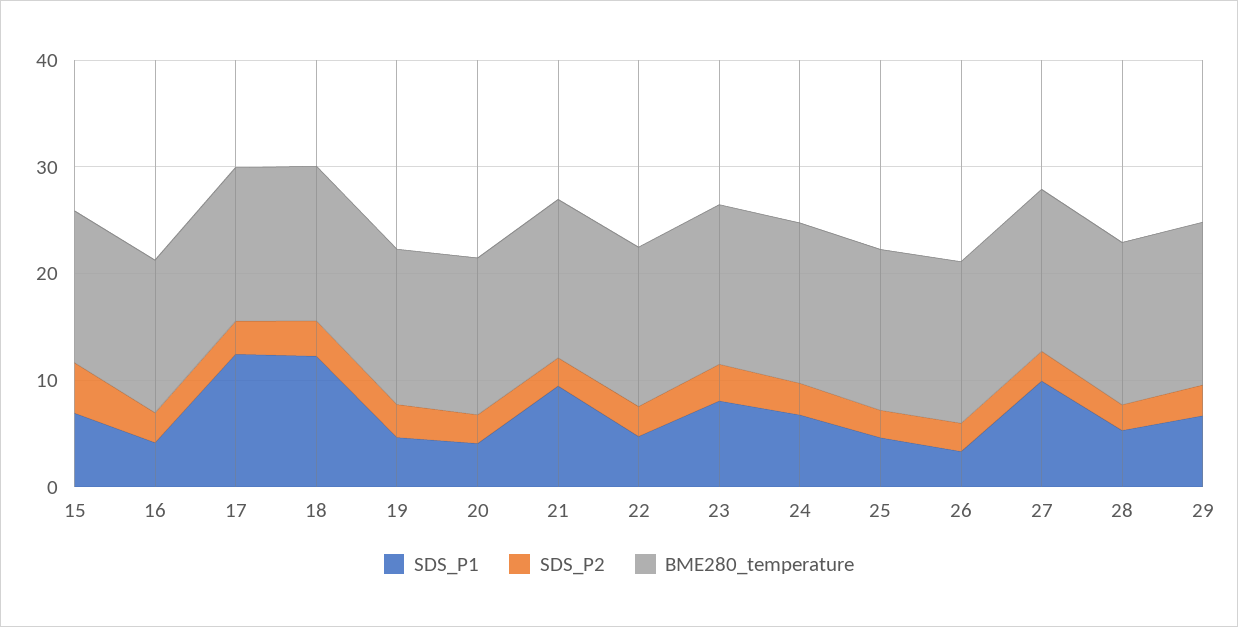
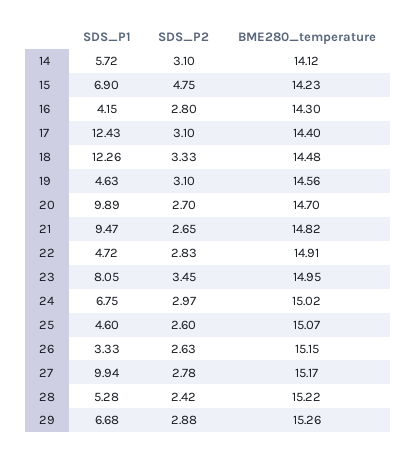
  {
    "SDS_P1": {
      "15": 6.9,
      "16": 4.15,
      "17": 12.43,
      "18": 12.26,
      "19": 4.63,
-     "20": 4,
+     "20": 9.89,
      "21": 9.47,
      "22": 4.72,
      "23": 8.05,
      "24": 6.75,
      "25": 4.6,
      "26": 3.33,
      "27": 9.94,
      "28": 5.28,
-     "29": 6.68
+     "29": 6.68,
+     "14": 5.72
    },
    "SDS_P2": {
      "15": 4.75,
      "16": 2.8,
      "17": 3.1,
      "18": 3.33,
      "19": 3.1,
      "20": 2.7,
      "21": 2.65,
      "22": 2.83,
      "23": 3.45,
      "24": 2.97,
      "25": 2.6,
      "26": 2.63,
      "27": 2.78,
      "28": 2.42,
-     "29": 2.88
+     "29": 2.88,
+     "14": 3.1
    },
    "BME280_temperature": {
      "15": 14.23,
      "16": 14.3,
      "17": 14.4,
      "18": 14.48,
      "19": 14.56,
      "20": 14.7,
      "21": 14.82,
      "22": 14.91,
      "23": 14.95,
      "24": 15.02,
      "25": 15.07,
      "26": 15.15,
      "27": 15.17,
      "28": 15.22,
-     "29": 15.26
+     "29": 15.26,
+     "14": 14.12
    }
  }

